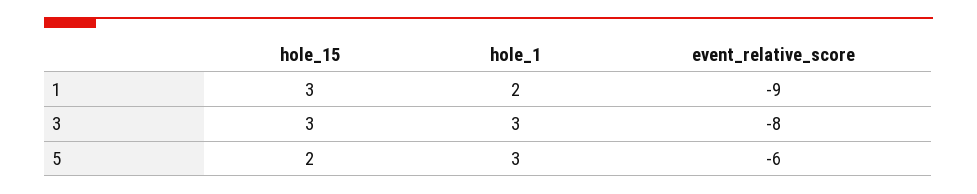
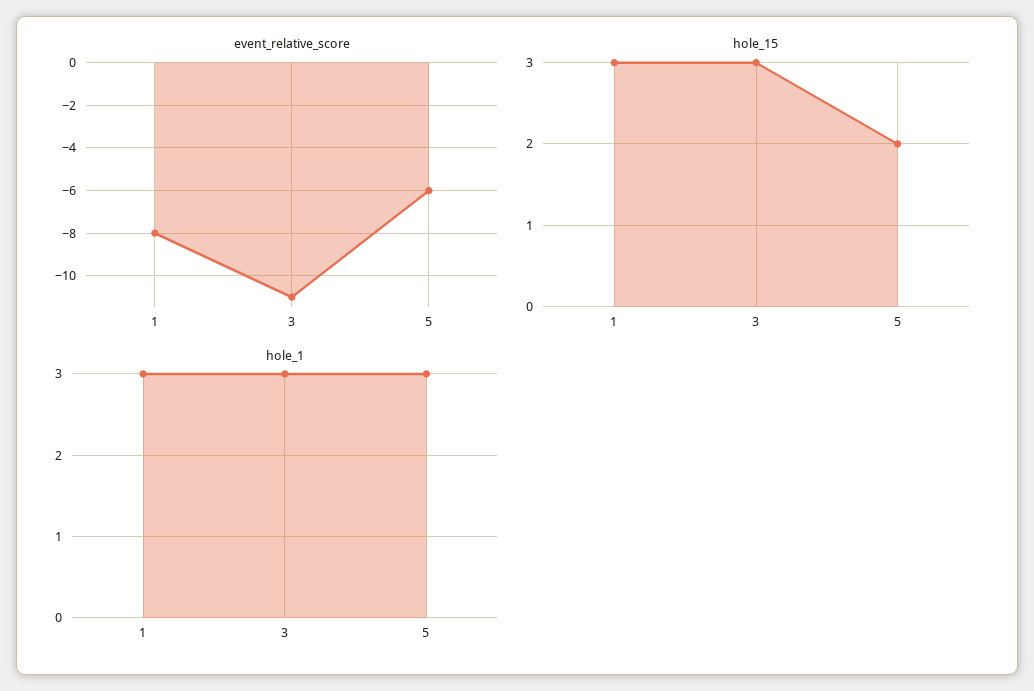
  {
    "hole_15": {
      "1": 3,
      "3": 3,
      "5": 2
    },
    "hole_1": {
-     "1": 2,
+     "1": 3,
      "3": 3,
      "5": 3
    },
    "event_relative_score": {
-     "1": -9,
+     "1": -8,
-     "3": -8,
+     "3": -11,
      "5": -6
    }
  }

